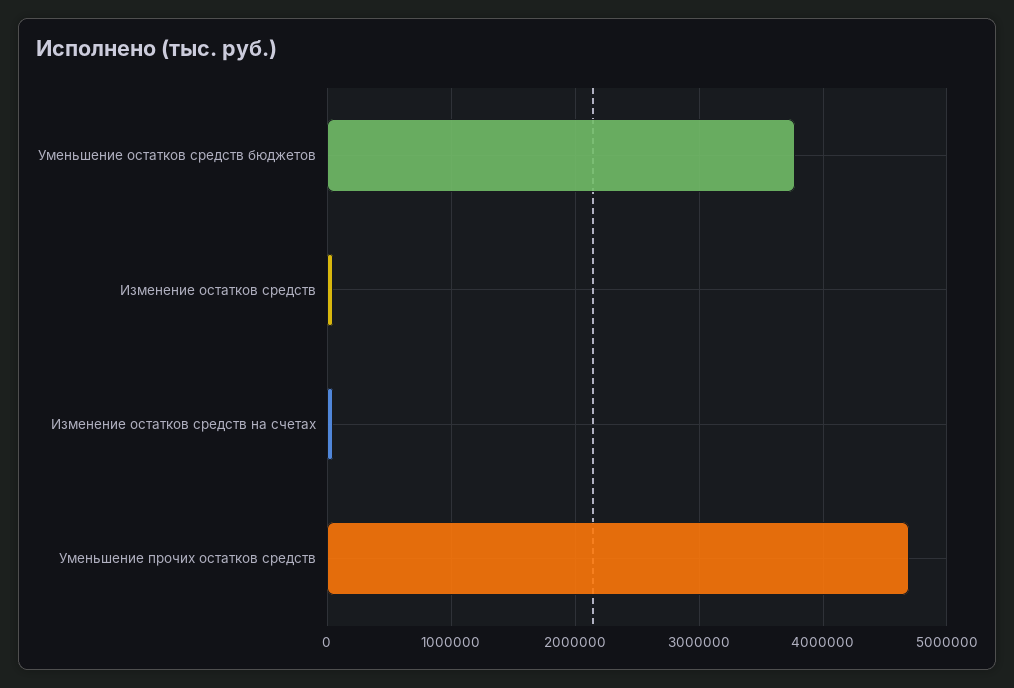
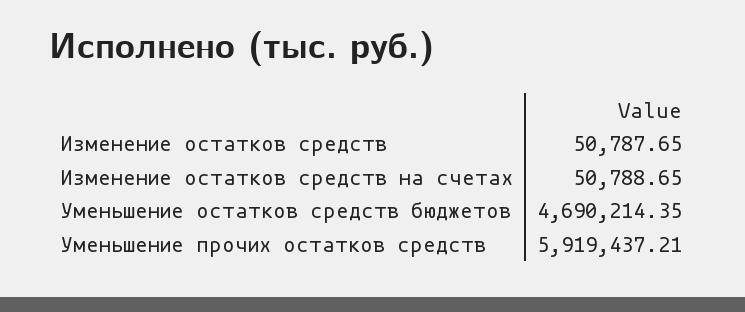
  {
-   "Уменьшение остатков средств бюджетов": 3800000,
+   "Уменьшение остатков средств бюджетов": 4690214.35,
    "Изменение остатков средств": 50787.65,
    "Изменение остатков средств на счетах": 50788.65,
-   "Уменьшение прочих остатков средств": 4700000
+   "Уменьшение прочих остатков средств": 5919437.21
  }

